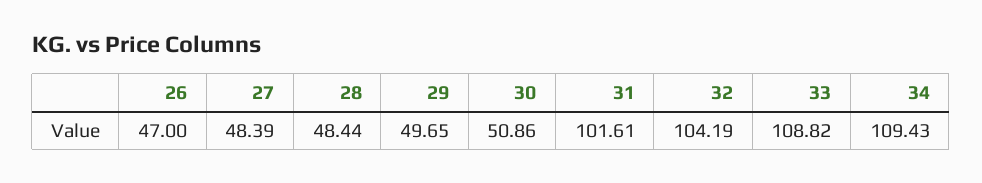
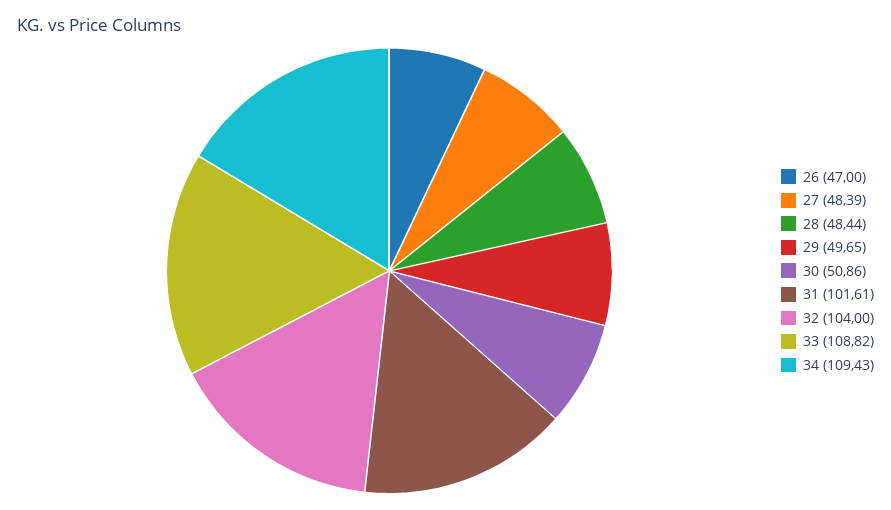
  {
    "26": 47,
    "27": 48.39,
    "28": 48.44,
    "29": 49.65,
    "30": 50.86,
    "31": 101.61,
-   "32": 104.19,
+   "32": 104,
    "33": 108.82,
    "34": 109.43
  }

